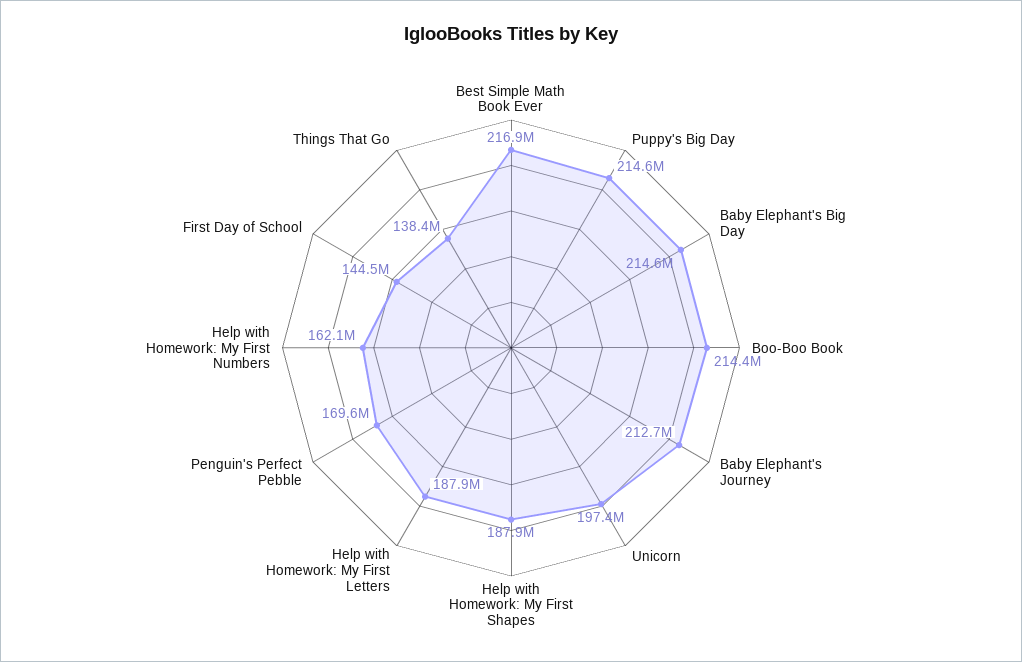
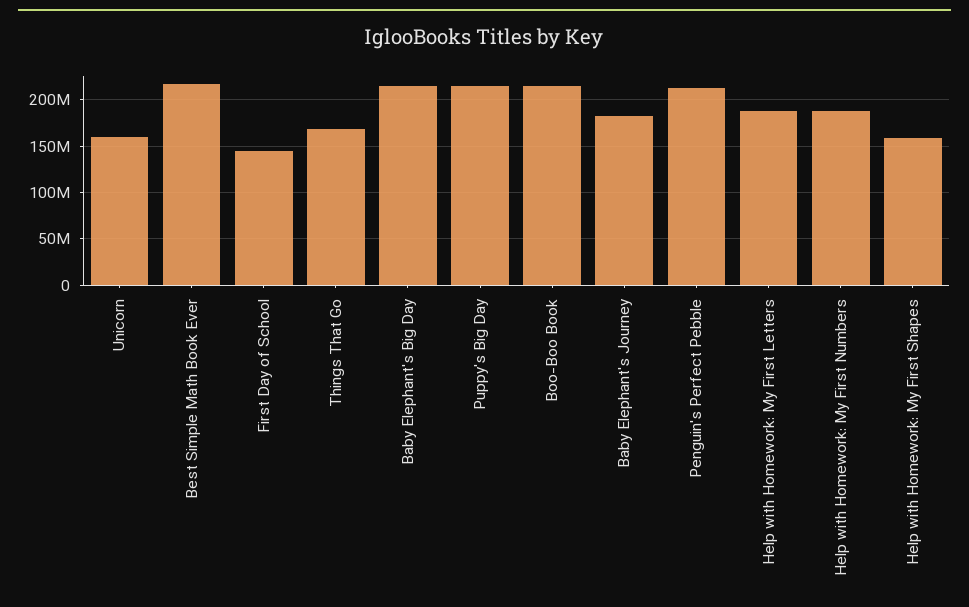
  {
    "Best Simple Math Book Ever": 216900000,
    "Puppy's Big Day": 214600000,
    "Baby Elephant's Big Day": 214600000,
    "Boo-Boo Book": 214400000,
-   "Baby Elephant's Journey": 212700000,
+   "Baby Elephant's Journey": 180000000,
-   "Unicorn": 197400000,
+   "Unicorn": 160000000,
-   "Help with Homework: My First Shapes": 187900000,
+   "Help with Homework: My First Shapes": 160000000,
    "Help with Homework: My First Letters": 187900000,
-   "Penguin's Perfect Pebble": 169600000,
+   "Penguin's Perfect Pebble": 210000000,
-   "Help with Homework: My First Numbers": 162100000,
+   "Help with Homework: My First Numbers": 190000000,
    "First Day of School": 144500000,
-   "Things That Go": 138400000
+   "Things That Go": 170000000
  }

